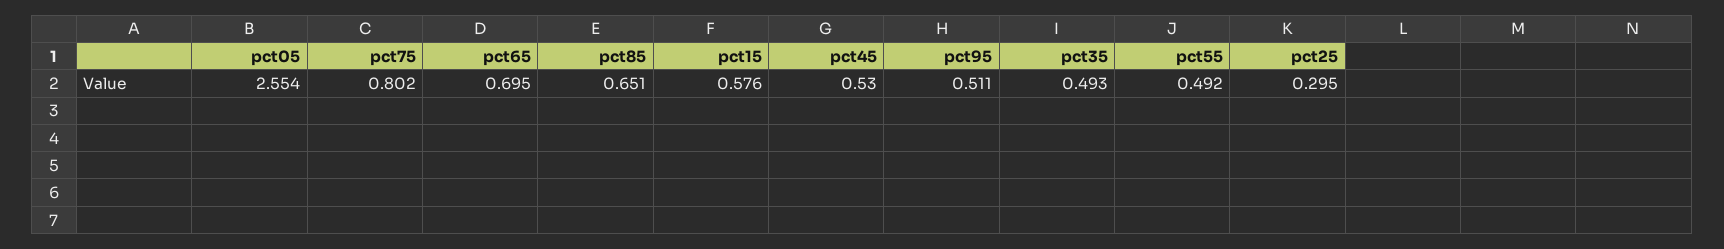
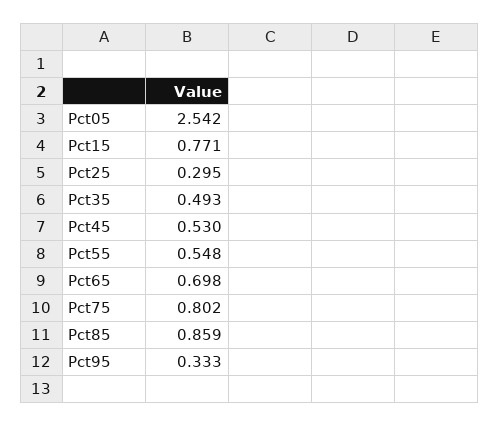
  {
-   "pct05": 2.554,
+   "pct05": 2.542,
    "pct75": 0.802,
-   "pct65": 0.695,
+   "pct65": 0.698,
-   "pct85": 0.651,
+   "pct85": 0.859,
-   "pct15": 0.576,
+   "pct15": 0.771,
    "pct45": 0.53,
-   "pct95": 0.511,
+   "pct95": 0.333,
    "pct35": 0.493,
-   "pct55": 0.492,
+   "pct55": 0.548,
    "pct25": 0.295
  }

